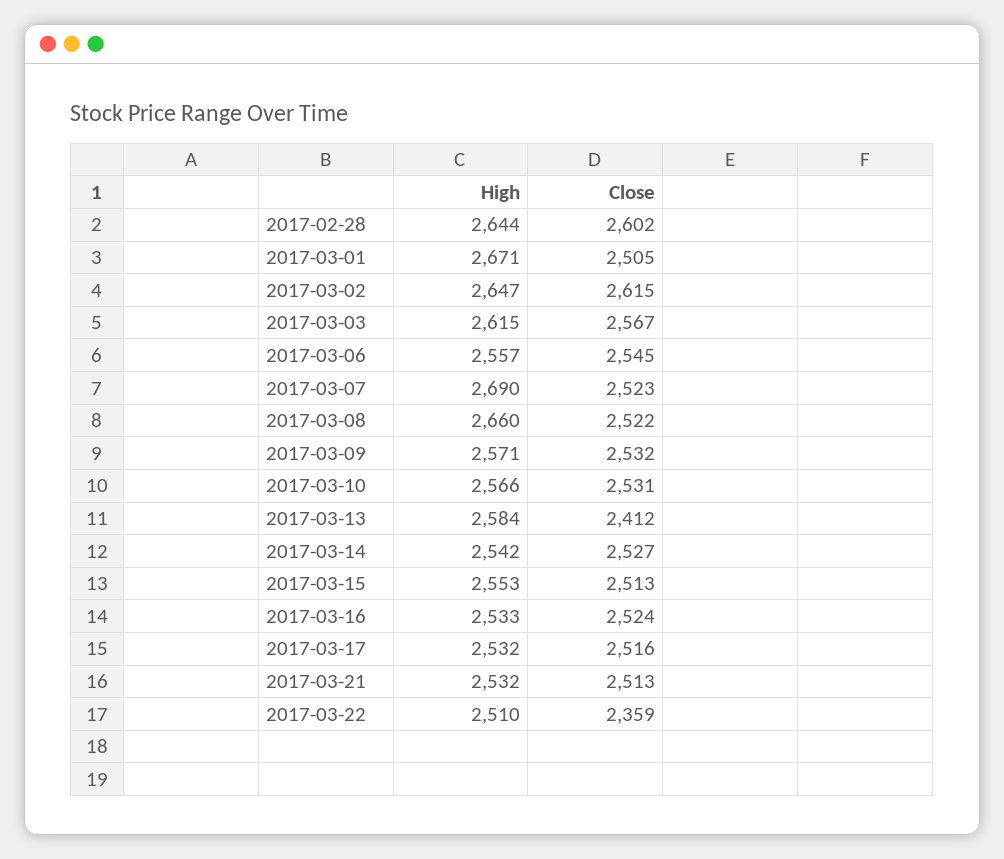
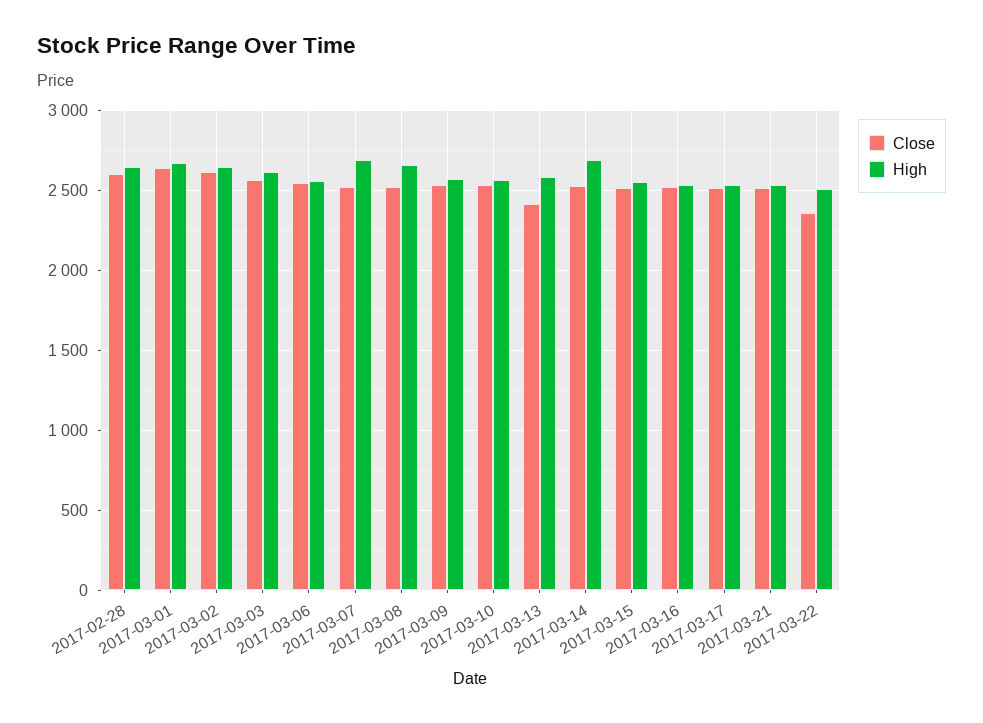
  {
    "High": {
      "2017-02-28": 2644,
      "2017-03-01": 2671,
      "2017-03-02": 2647,
      "2017-03-03": 2615,
      "2017-03-06": 2557,
      "2017-03-07": 2690,
      "2017-03-08": 2660,
      "2017-03-09": 2571,
      "2017-03-10": 2566,
      "2017-03-13": 2584,
-     "2017-03-14": 2542,
+     "2017-03-14": 2700,
      "2017-03-15": 2553,
      "2017-03-16": 2533,
      "2017-03-17": 2532,
      "2017-03-21": 2532,
      "2017-03-22": 2510
    },
    "Close": {
      "2017-02-28": 2602,
-     "2017-03-01": 2505,
+     "2017-03-01": 2650,
      "2017-03-02": 2615,
      "2017-03-03": 2567,
      "2017-03-06": 2545,
      "2017-03-07": 2523,
      "2017-03-08": 2522,
      "2017-03-09": 2532,
      "2017-03-10": 2531,
      "2017-03-13": 2412,
      "2017-03-14": 2527,
      "2017-03-15": 2513,
      "2017-03-16": 2524,
      "2017-03-17": 2516,
      "2017-03-21": 2513,
      "2017-03-22": 2359
    }
  }

